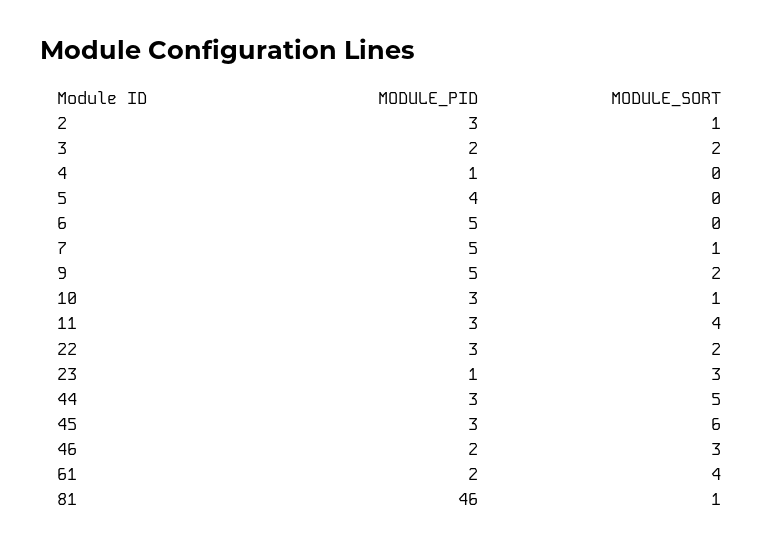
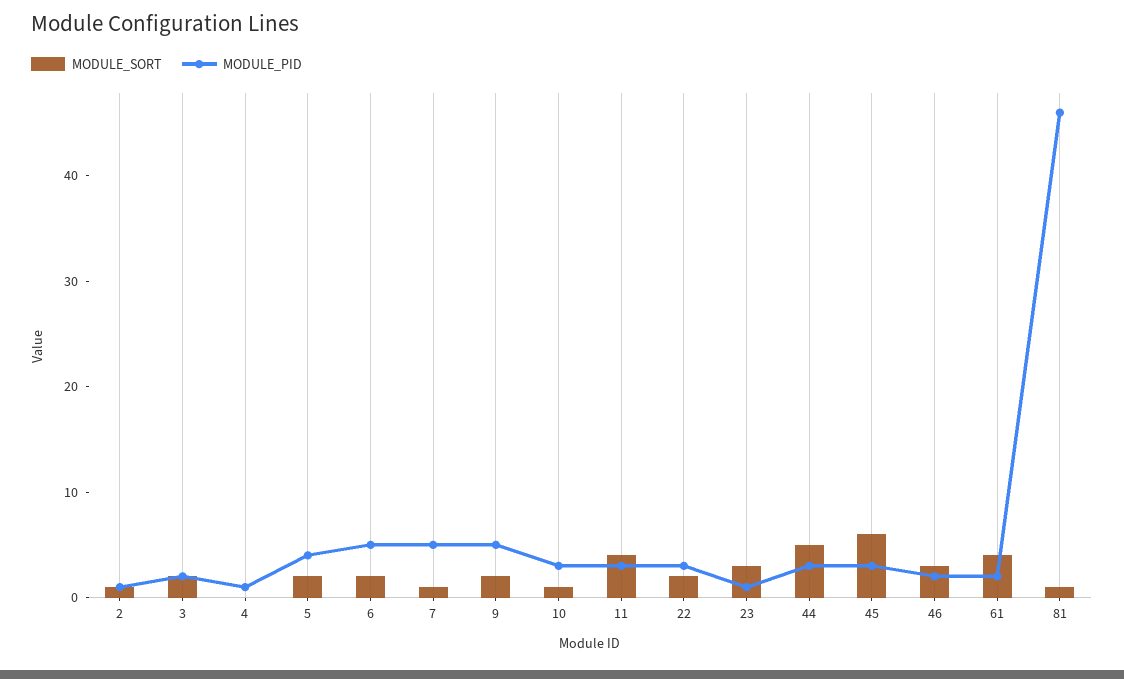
  {
    "MODULE_PID": {
-     "2": 3,
+     "2": 1,
      "3": 2,
      "4": 1,
      "5": 4,
      "6": 5,
      "7": 5,
      "9": 5,
      "10": 3,
      "11": 3,
      "22": 3,
      "23": 1,
      "44": 3,
      "45": 3,
      "46": 2,
      "61": 2,
      "81": 46
    },
    "MODULE_SORT": {
      "2": 1,
      "3": 2,
      "4": 0,
-     "5": 0,
+     "5": 2,
-     "6": 0,
+     "6": 2,
      "7": 1,
      "9": 2,
      "10": 1,
      "11": 4,
      "22": 2,
      "23": 3,
      "44": 5,
      "45": 6,
      "46": 3,
      "61": 4,
      "81": 1
    }
  }

